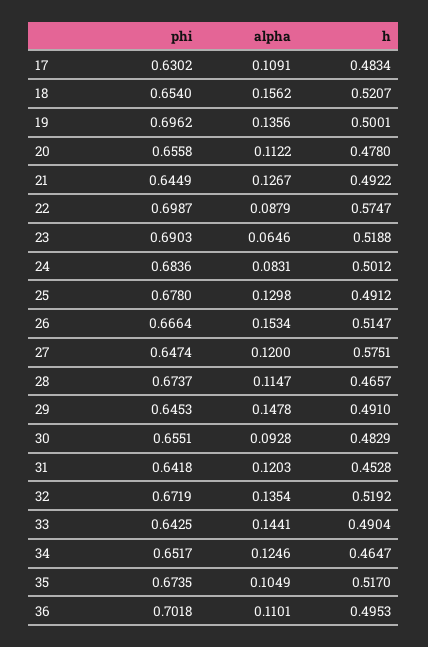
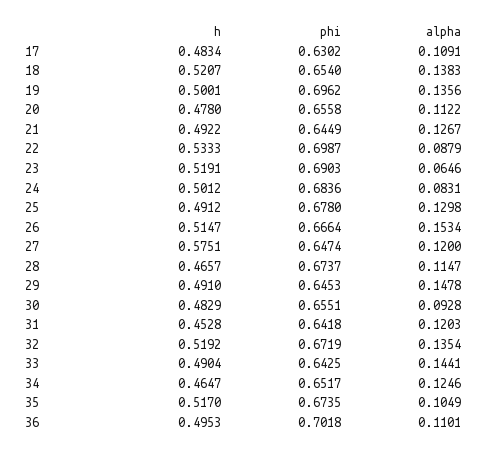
  {
    "phi": {
      "17": 0.6302,
      "18": 0.654,
      "19": 0.6962,
      "20": 0.6558,
      "21": 0.6449,
      "22": 0.6987,
      "23": 0.6903,
      "24": 0.6836,
      "25": 0.678,
      "26": 0.6664,
      "27": 0.6474,
      "28": 0.6737,
      "29": 0.6453,
      "30": 0.6551,
      "31": 0.6418,
      "32": 0.6719,
      "33": 0.6425,
      "34": 0.6517,
      "35": 0.6735,
      "36": 0.7018
    },
    "alpha": {
      "17": 0.1091,
-     "18": 0.1562,
+     "18": 0.1383,
      "19": 0.1356,
      "20": 0.1122,
      "21": 0.1267,
      "22": 0.0879,
      "23": 0.0646,
      "24": 0.0831,
      "25": 0.1298,
      "26": 0.1534,
      "27": 0.12,
      "28": 0.1147,
      "29": 0.1478,
      "30": 0.0928,
      "31": 0.1203,
      "32": 0.1354,
      "33": 0.1441,
      "34": 0.1246,
      "35": 0.1049,
      "36": 0.1101
    },
    "h": {
      "17": 0.4834,
      "18": 0.5207,
      "19": 0.5001,
      "20": 0.478,
      "21": 0.4922,
-     "22": 0.5747,
+     "22": 0.5333,
-     "23": 0.5188,
+     "23": 0.5191,
      "24": 0.5012,
      "25": 0.4912,
      "26": 0.5147,
      "27": 0.5751,
      "28": 0.4657,
      "29": 0.491,
      "30": 0.4829,
      "31": 0.4528,
      "32": 0.5192,
      "33": 0.4904,
      "34": 0.4647,
      "35": 0.517,
      "36": 0.4953
    }
  }

